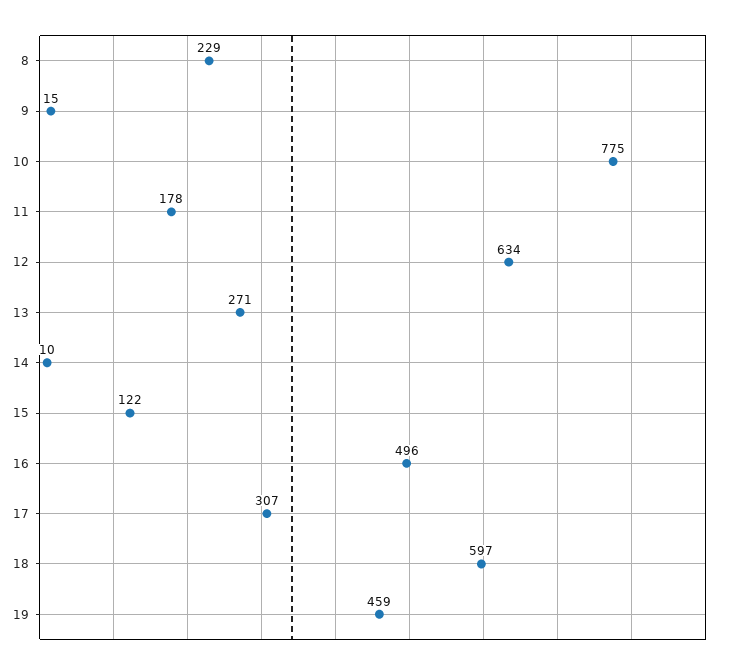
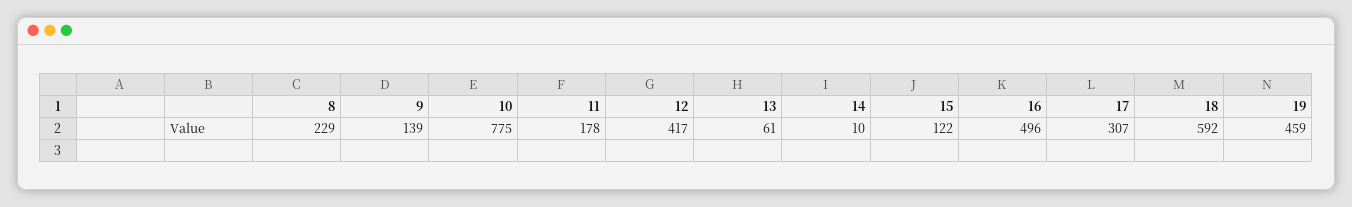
  {
    "8": 229,
-   "9": 15,
+   "9": 139,
    "10": 775,
    "11": 178,
-   "12": 634,
+   "12": 417,
-   "13": 271,
+   "13": 61,
    "14": 10,
    "15": 122,
    "16": 496,
    "17": 307,
-   "18": 597,
+   "18": 592,
    "19": 459
  }

